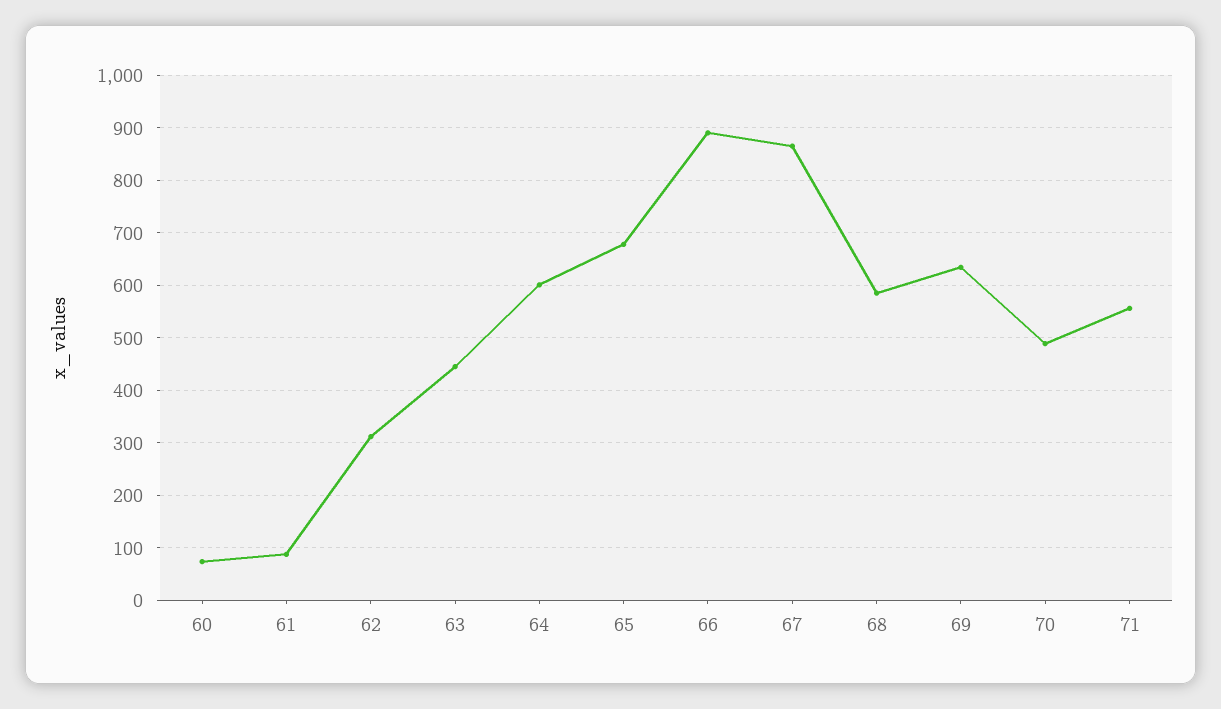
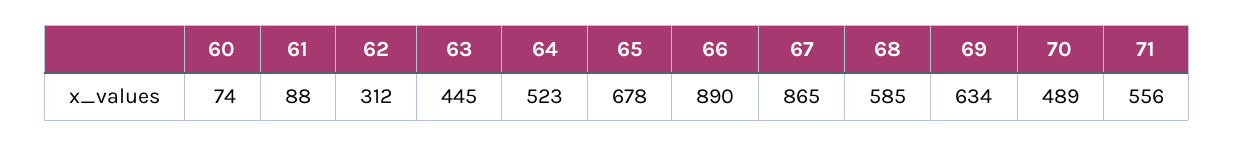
  {
    "60": 74,
    "61": 88,
    "62": 312,
    "63": 445,
-   "64": 600,
+   "64": 523,
    "65": 678,
    "66": 890,
    "67": 865,
    "68": 585,
    "69": 634,
    "70": 489,
    "71": 556
  }

